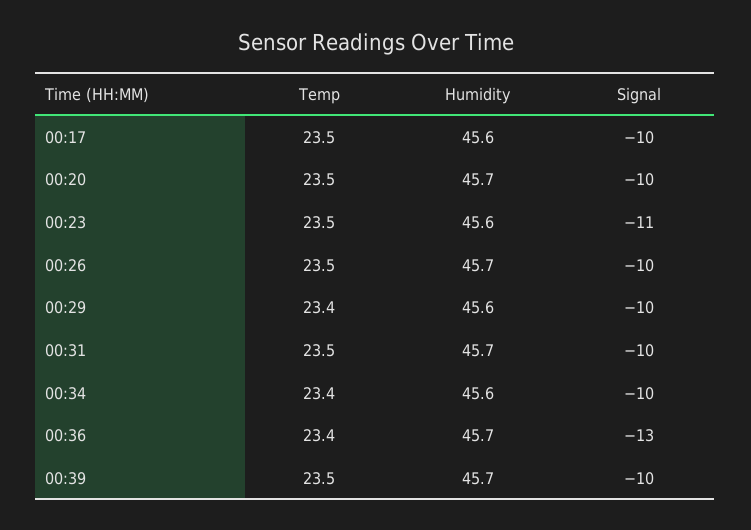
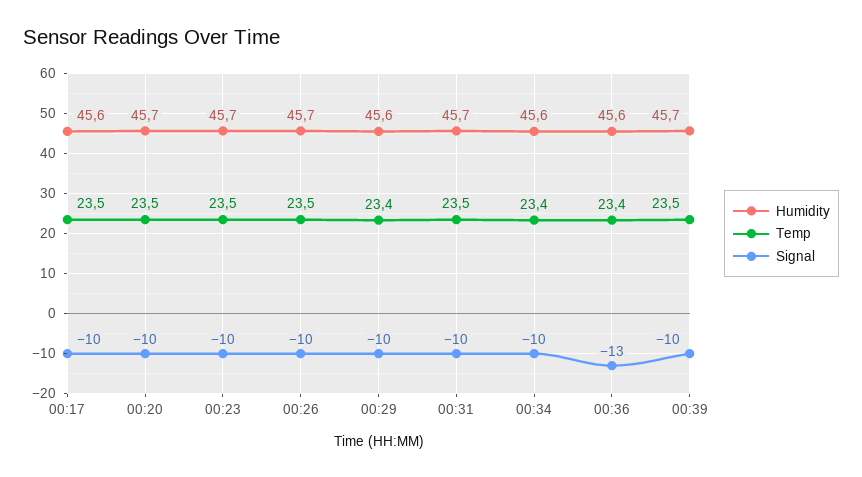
  {
    "Temp": {
      "00:17": 23.5,
      "00:20": 23.5,
      "00:23": 23.5,
      "00:26": 23.5,
      "00:29": 23.4,
      "00:31": 23.5,
      "00:34": 23.4,
      "00:36": 23.4,
      "00:39": 23.5
    },
    "Humidity": {
      "00:17": 45.6,
      "00:20": 45.7,
-     "00:23": 45.6,
+     "00:23": 45.7,
      "00:26": 45.7,
      "00:29": 45.6,
      "00:31": 45.7,
      "00:34": 45.6,
-     "00:36": 45.7,
+     "00:36": 45.6,
      "00:39": 45.7
    },
    "Signal": {
      "00:17": -10,
      "00:20": -10,
-     "00:23": -11,
+     "00:23": -10,
      "00:26": -10,
      "00:29": -10,
      "00:31": -10,
      "00:34": -10,
      "00:36": -13,
      "00:39": -10
    }
  }

